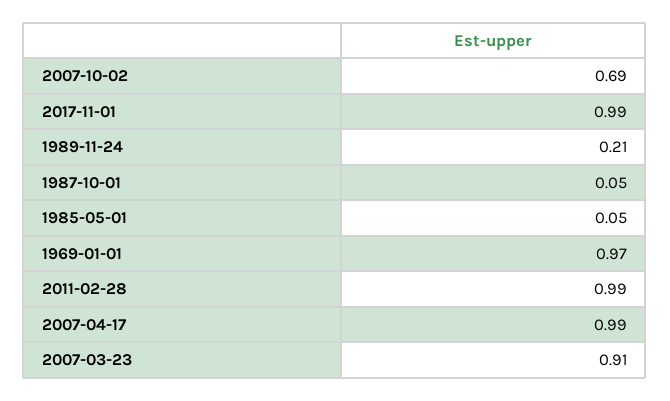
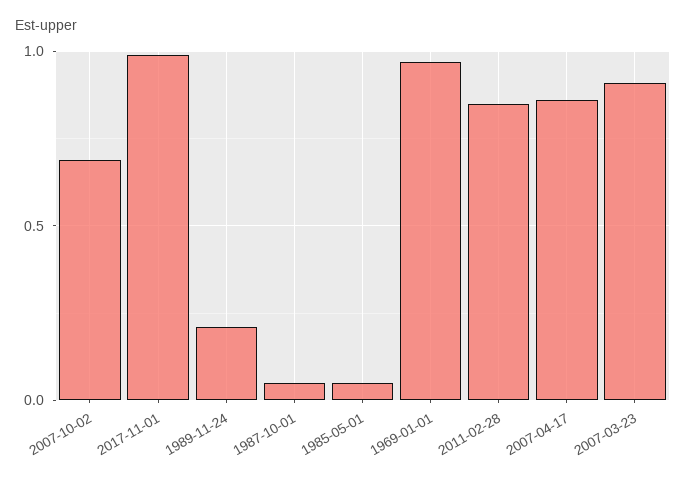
  {
    "2007-10-02": 0.69,
    "2017-11-01": 0.99,
    "1989-11-24": 0.21,
    "1987-10-01": 0.05,
    "1985-05-01": 0.05,
    "1969-01-01": 0.97,
-   "2011-02-28": 0.99,
+   "2011-02-28": 0.85,
-   "2007-04-17": 0.99,
+   "2007-04-17": 0.85,
    "2007-03-23": 0.91
  }

